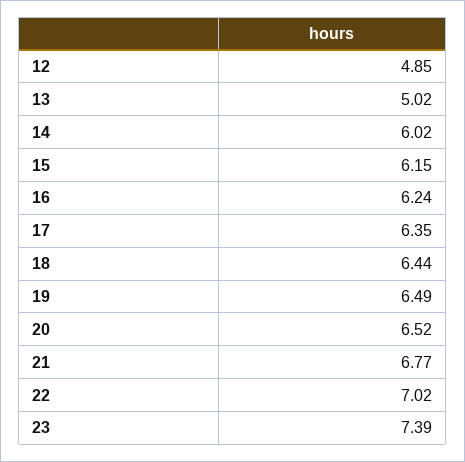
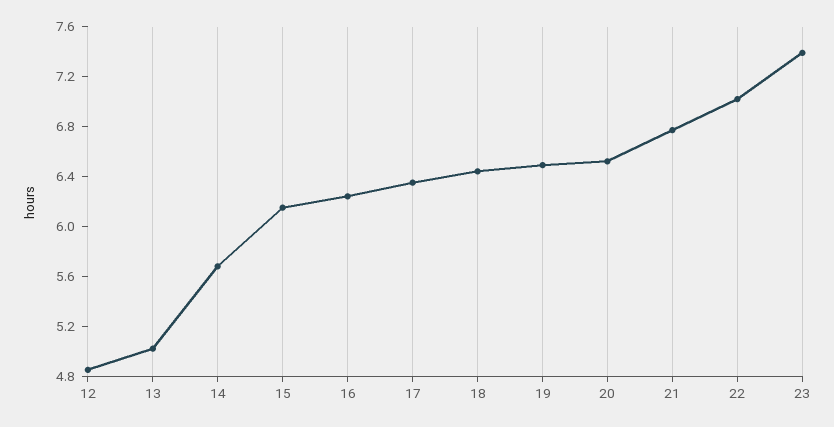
  {
    "12": 4.85,
    "13": 5.02,
-   "14": 6.02,
+   "14": 5.7,
    "15": 6.15,
    "16": 6.24,
    "17": 6.35,
    "18": 6.44,
    "19": 6.49,
    "20": 6.52,
    "21": 6.77,
    "22": 7.02,
    "23": 7.39
  }

